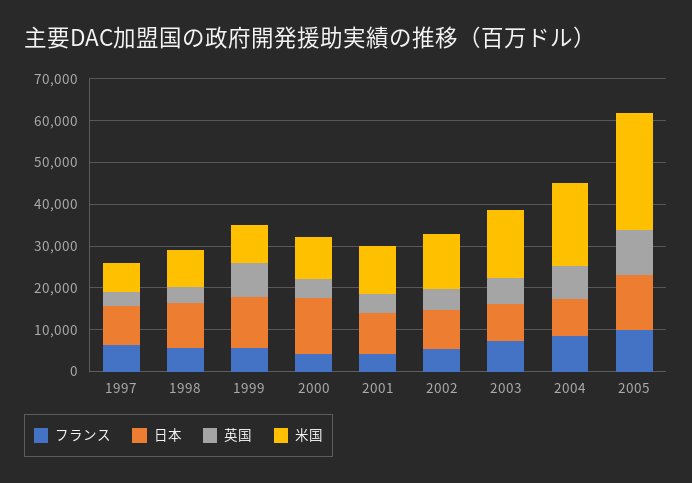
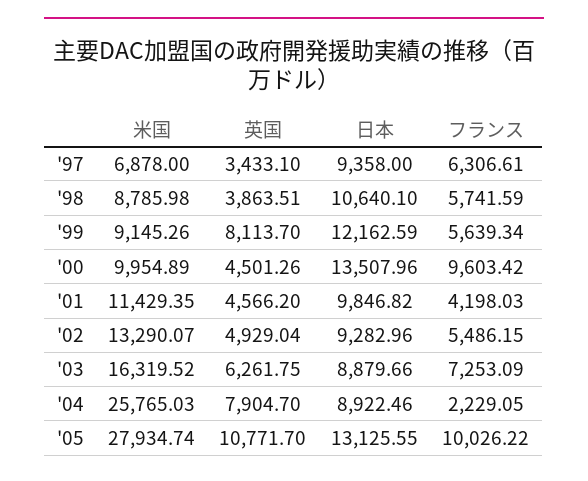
  {
    "フランス": {
      "1997": 6306.61,
      "1998": 5741.59,
      "1999": 5639.34,
-     "2000": 4000,
+     "2000": 9603.42,
      "2001": 4198.03,
      "2002": 5486.15,
      "2003": 7253.09,
-     "2004": 8000,
+     "2004": 2229.05,
      "2005": 10026.22
    },
    "日本": {
      "1997": 9358,
      "1998": 10640.1,
      "1999": 12162.59,
      "2000": 13507.96,
      "2001": 9846.82,
      "2002": 9282.96,
      "2003": 8879.66,
      "2004": 8922.46,
      "2005": 13125.55
    },
    "英国": {
      "1997": 3433.1,
      "1998": 3863.51,
      "1999": 8113.7,
      "2000": 4501.26,
      "2001": 4566.2,
      "2002": 4929.04,
      "2003": 6261.75,
      "2004": 7904.7,
      "2005": 10771.7
    },
    "米国": {
      "1997": 6878,
      "1998": 8785.98,
      "1999": 9145.26,
      "2000": 9954.89,
      "2001": 11429.35,
      "2002": 13290.07,
      "2003": 16319.52,
-     "2004": 20000,
+     "2004": 25765.03,
      "2005": 27934.74
    }
  }

